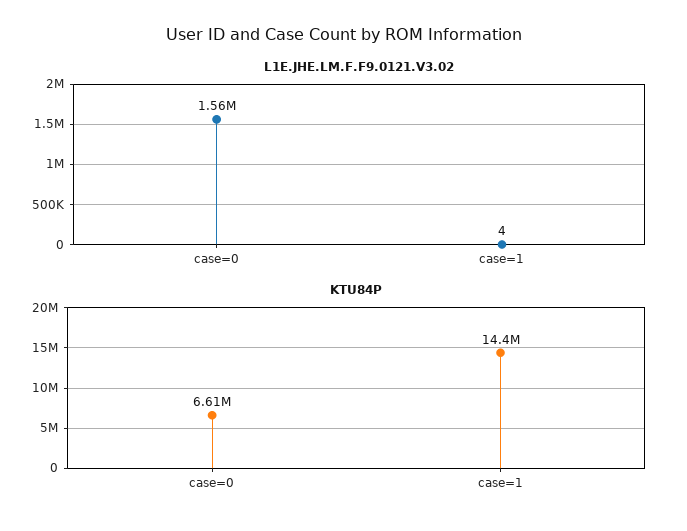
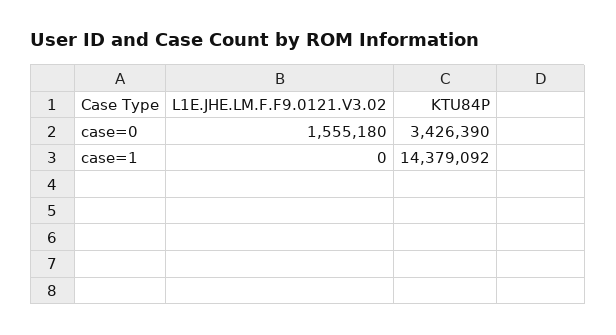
  {
    "L1E.JHE.LM.F.F9.0121.V3.02": {
      "case=0": 1555180,
-     "case=1": 4
+     "case=1": 0
    },
    "KTU84P": {
-     "case=0": 6610000,
+     "case=0": 3426390,
      "case=1": 14379092
    }
  }

